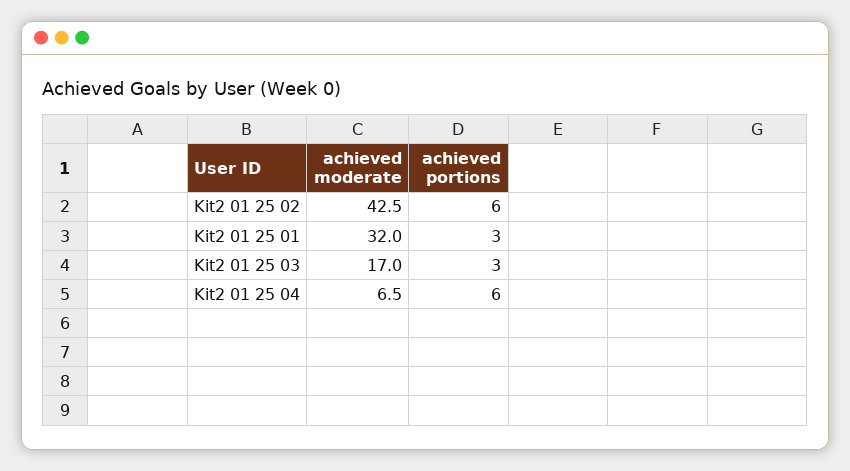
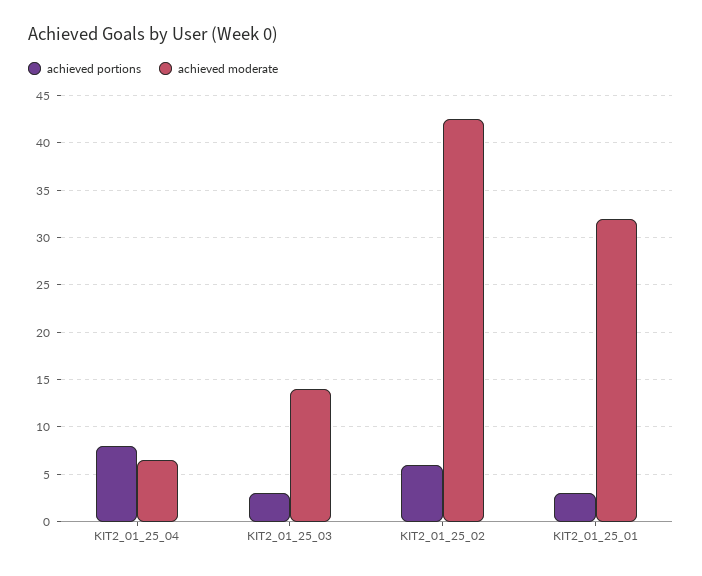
  {
    "achieved moderate": {
      "Kit2 01 25 02": 42.5,
      "Kit2 01 25 01": 32,
-     "Kit2 01 25 03": 17,
+     "Kit2 01 25 03": 14,
      "Kit2 01 25 04": 6.5
    },
    "achieved portions": {
      "Kit2 01 25 02": 6,
      "Kit2 01 25 01": 3,
      "Kit2 01 25 03": 3,
-     "Kit2 01 25 04": 6
+     "Kit2 01 25 04": 8
    }
  }

